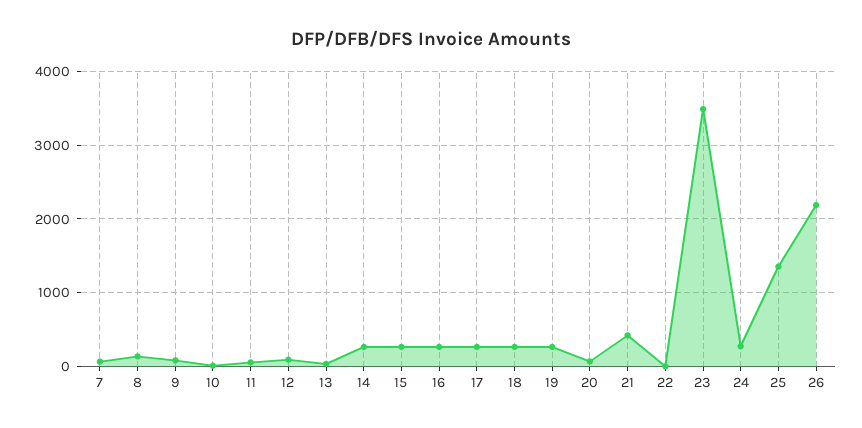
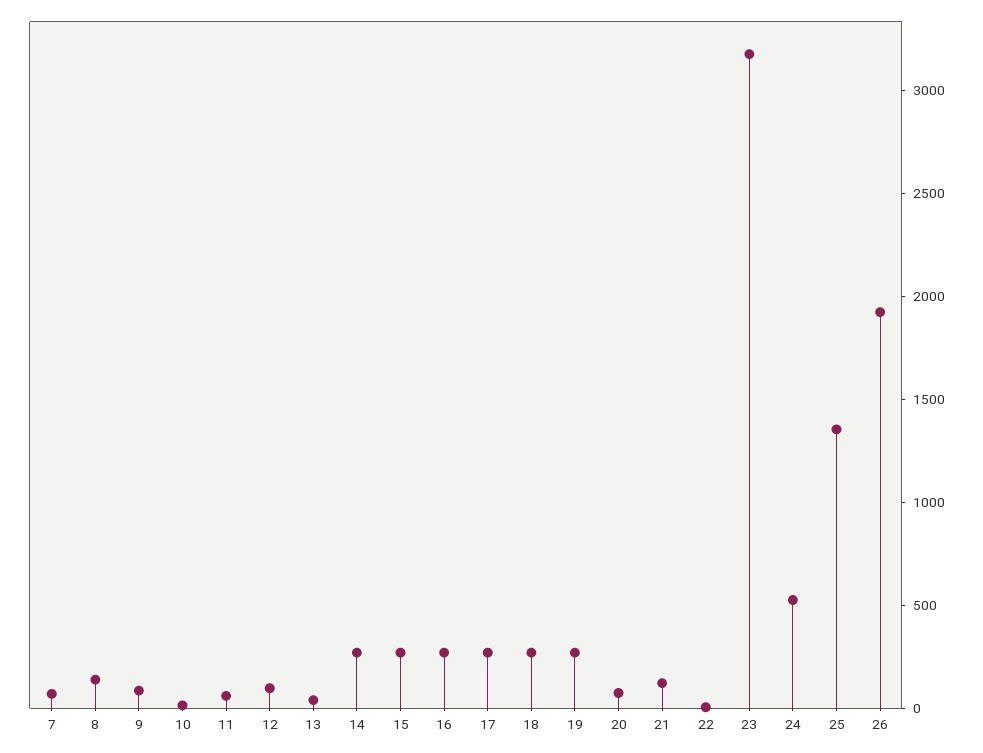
  {
    "7": 100,
    "8": 100,
    "9": 100,
    "10": 0,
    "11": 100,
    "12": 100,
    "13": 0,
    "14": 300,
    "15": 300,
    "16": 300,
    "17": 300,
    "18": 300,
    "19": 300,
    "20": 100,
-   "21": 400,
+   "21": 100,
    "22": 0,
-   "23": 3500,
+   "23": 3200,
-   "24": 300,
+   "24": 500,
    "25": 1400,
-   "26": 2200
+   "26": 1900
  }

